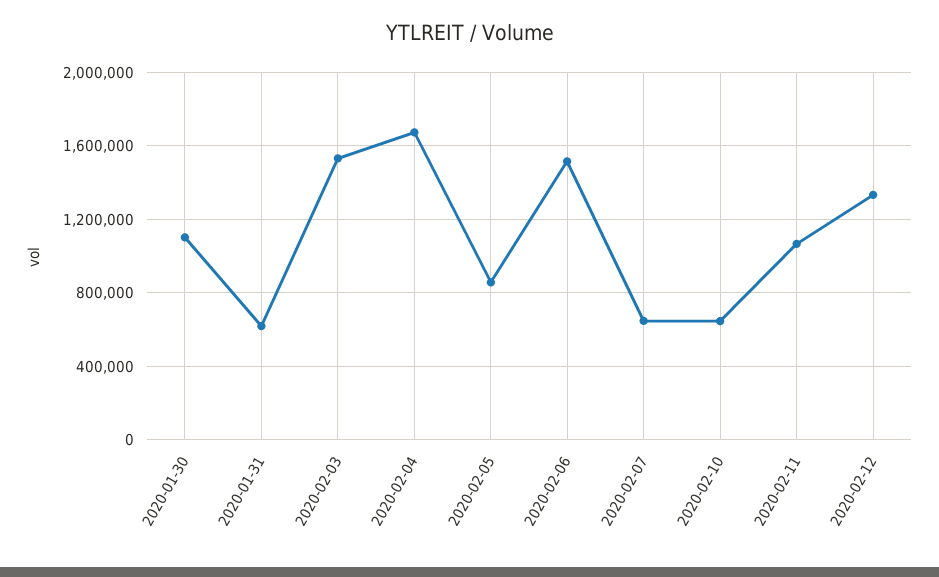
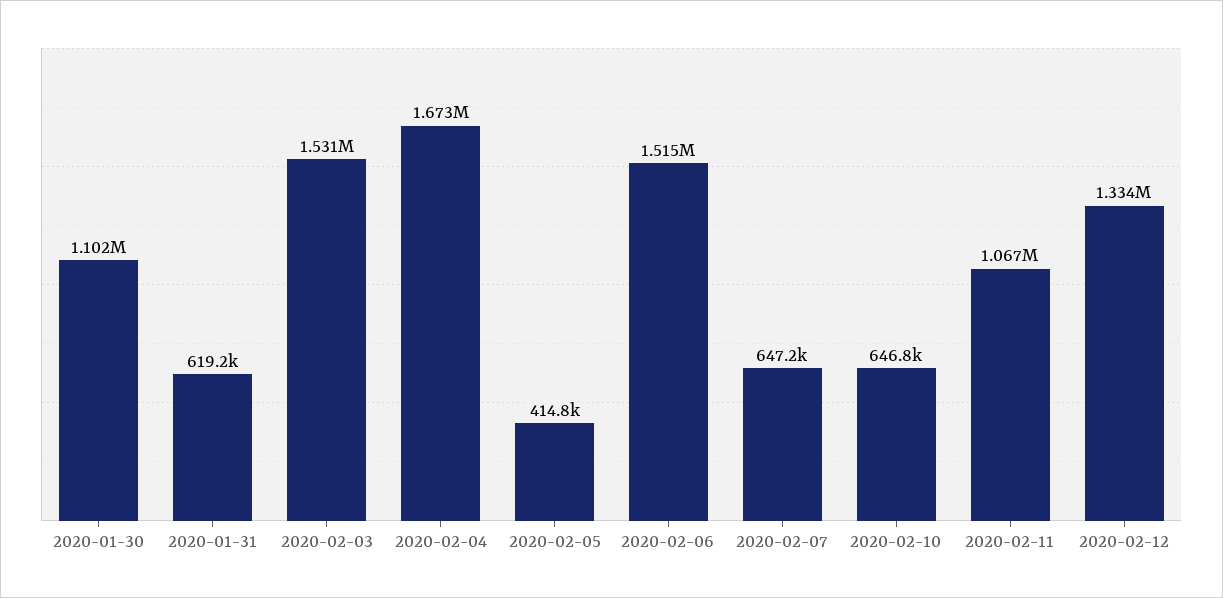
  {
    "2020-01-30": 1102000,
    "2020-01-31": 619200,
    "2020-02-03": 1531000,
    "2020-02-04": 1673000,
-   "2020-02-05": 850000,
+   "2020-02-05": 414800,
    "2020-02-06": 1515000,
    "2020-02-07": 647200,
    "2020-02-10": 646800,
    "2020-02-11": 1067000,
    "2020-02-12": 1334000
  }

